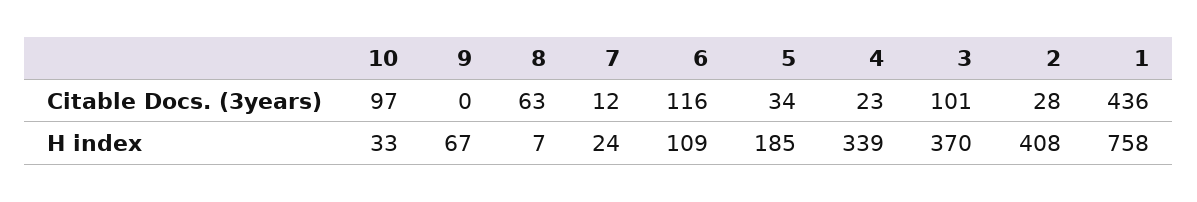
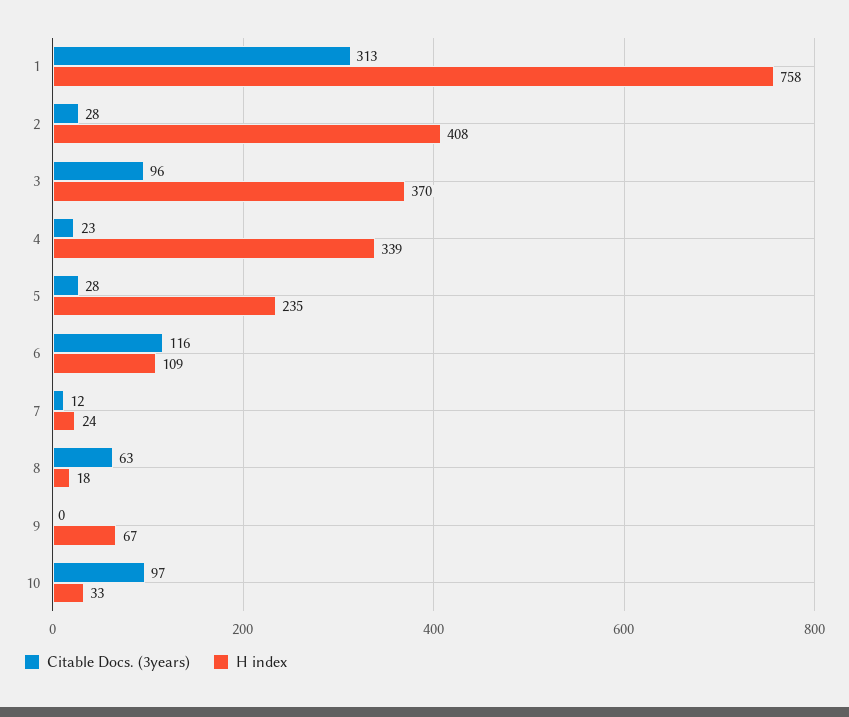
  {
    "Citable Docs. (3years)": {
      "10": 97,
      "9": 0,
      "8": 63,
      "7": 12,
      "6": 116,
-     "5": 34,
+     "5": 28,
      "4": 23,
-     "3": 101,
+     "3": 96,
      "2": 28,
-     "1": 436
+     "1": 313
    },
    "H index": {
      "10": 33,
      "9": 67,
-     "8": 7,
+     "8": 18,
      "7": 24,
      "6": 109,
-     "5": 185,
+     "5": 235,
      "4": 339,
      "3": 370,
      "2": 408,
      "1": 758
    }
  }

